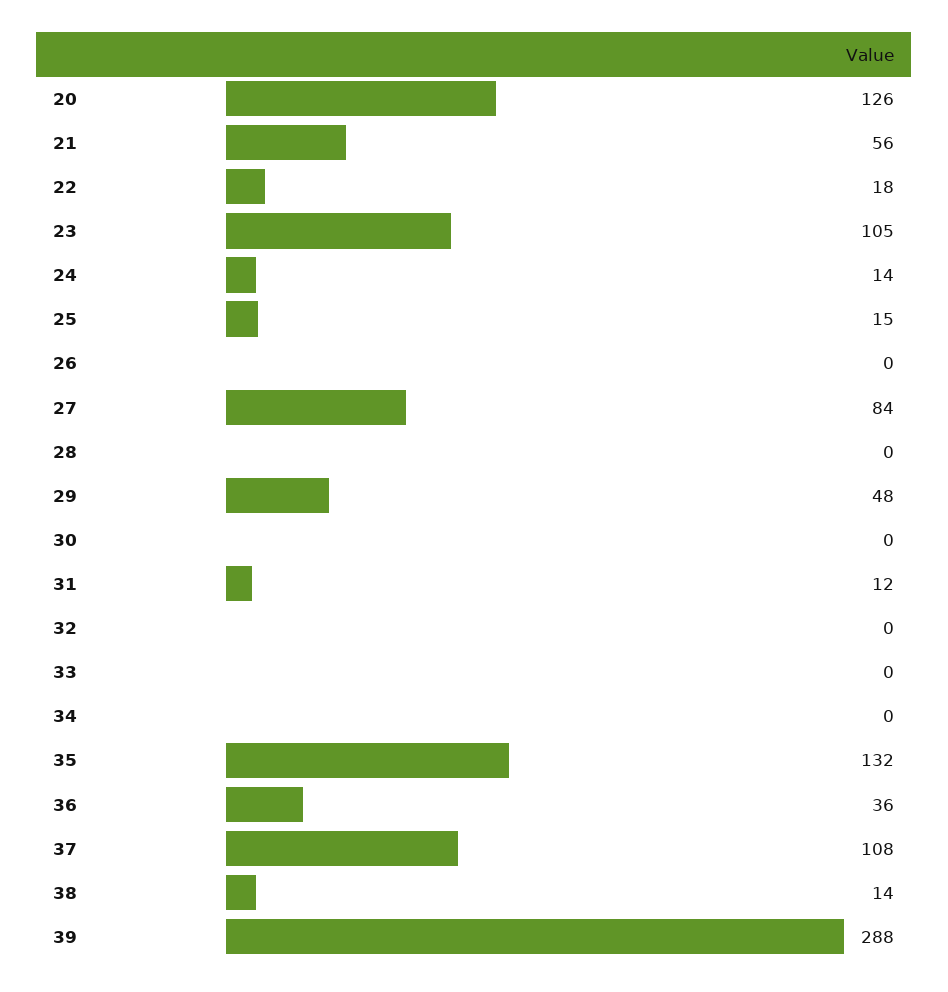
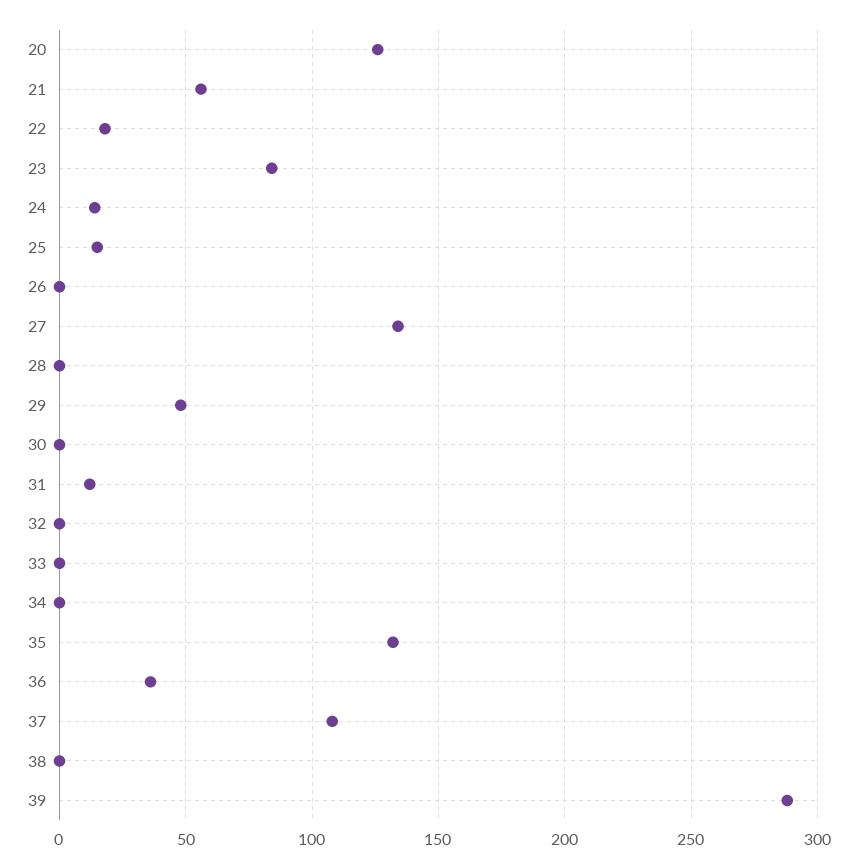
  {
    "20": 126,
    "21": 56,
    "22": 18,
-   "23": 105,
+   "23": 85,
    "24": 14,
    "25": 15,
    "26": 0,
-   "27": 84,
+   "27": 135,
    "28": 0,
    "29": 48,
    "30": 0,
    "31": 12,
    "32": 0,
    "33": 0,
    "34": 0,
    "35": 132,
    "36": 36,
    "37": 108,
-   "38": 14,
+   "38": 0,
    "39": 288
  }

